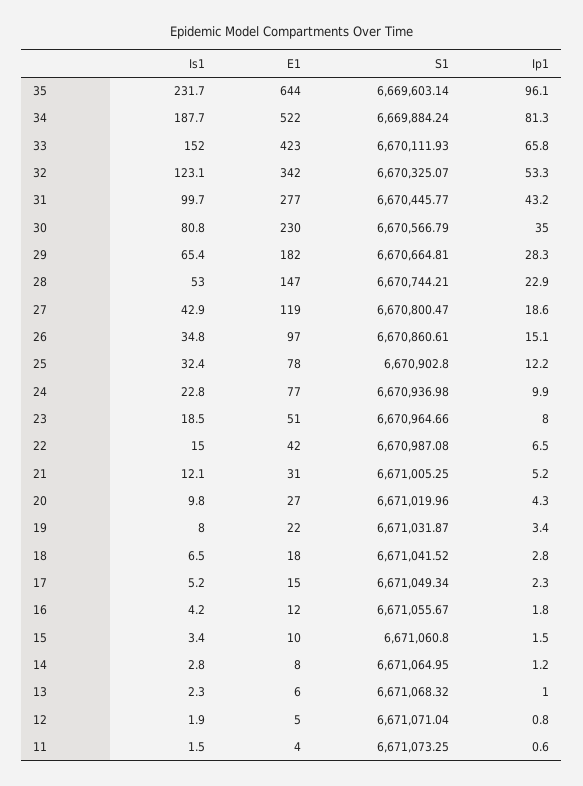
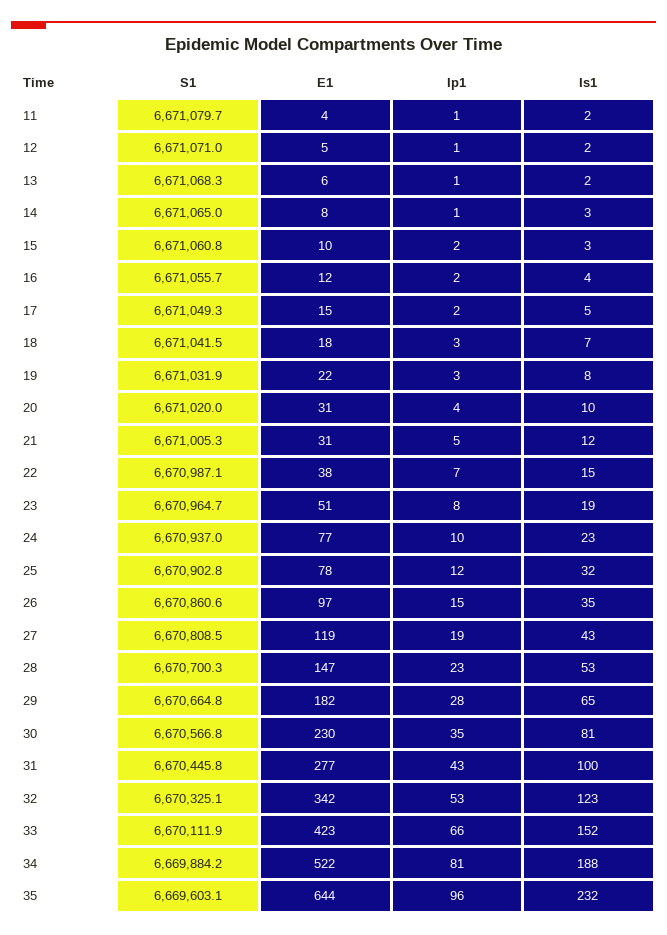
  {
    "Is1": {
      "35": 231.7,
      "34": 187.7,
      "33": 152,
      "32": 123.1,
      "31": 99.7,
      "30": 80.8,
      "29": 65.4,
      "28": 53,
      "27": 42.9,
      "26": 34.8,
      "25": 32.4,
      "24": 22.8,
      "23": 18.5,
      "22": 15,
      "21": 12.1,
      "20": 9.8,
      "19": 8,
      "18": 6.5,
      "17": 5.2,
      "16": 4.2,
      "15": 3.4,
      "14": 2.8,
      "13": 2.3,
      "12": 1.9,
      "11": 1.5
    },
    "E1": {
      "35": 644,
      "34": 522,
      "33": 423,
      "32": 342,
      "31": 277,
      "30": 230,
      "29": 182,
      "28": 147,
      "27": 119,
      "26": 97,
      "25": 78,
      "24": 77,
      "23": 51,
-     "22": 42,
+     "22": 38,
      "21": 31,
-     "20": 27,
+     "20": 31,
      "19": 22,
      "18": 18,
      "17": 15,
      "16": 12,
      "15": 10,
      "14": 8,
      "13": 6,
      "12": 5,
      "11": 4
    },
    "S1": {
      "35": 6669603.14,
      "34": 6669884.24,
      "33": 6670111.93,
      "32": 6670325.07,
      "31": 6670445.77,
      "30": 6670566.79,
      "29": 6670664.81,
-     "28": 6670744.21,
+     "28": 6670700.3,
-     "27": 6670800.47,
+     "27": 6670808.5,
      "26": 6670860.61,
      "25": 6670902.8,
      "24": 6670936.98,
      "23": 6670964.66,
      "22": 6670987.08,
      "21": 6671005.25,
      "20": 6671019.96,
      "19": 6671031.87,
      "18": 6671041.52,
      "17": 6671049.34,
      "16": 6671055.67,
      "15": 6671060.8,
      "14": 6671064.95,
      "13": 6671068.32,
      "12": 6671071.04,
-     "11": 6671073.25
+     "11": 6671079.7
    },
    "Ip1": {
      "35": 96.1,
      "34": 81.3,
      "33": 65.8,
      "32": 53.3,
      "31": 43.2,
      "30": 35,
      "29": 28.3,
      "28": 22.9,
      "27": 18.6,
      "26": 15.1,
      "25": 12.2,
      "24": 9.9,
      "23": 8,
      "22": 6.5,
      "21": 5.2,
      "20": 4.3,
      "19": 3.4,
      "18": 2.8,
      "17": 2.3,
      "16": 1.8,
      "15": 1.5,
      "14": 1.2,
      "13": 1,
      "12": 0.8,
      "11": 0.6
    }
  }

